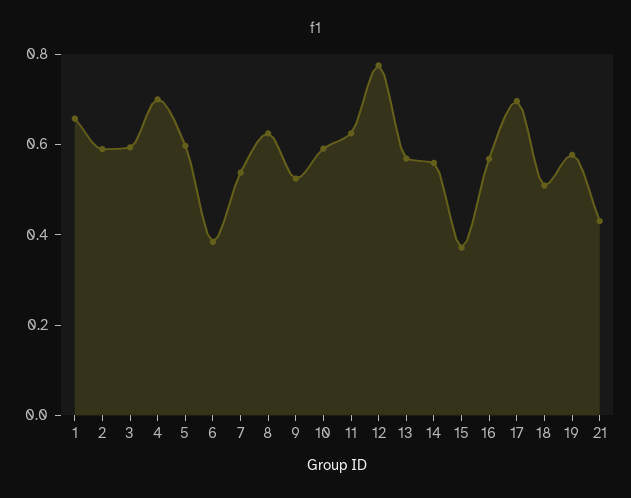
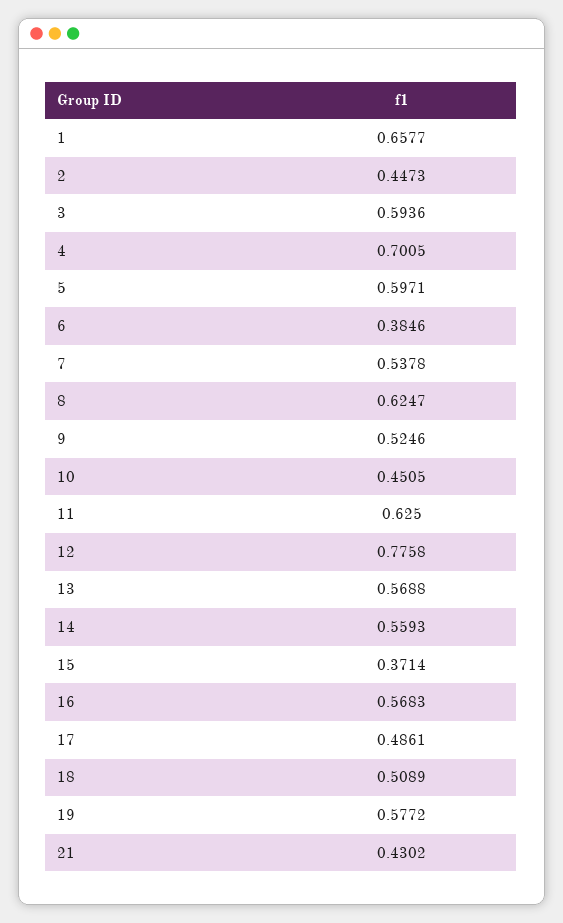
  {
    "1": 0.6577,
-   "2": 0.6,
+   "2": 0.4473,
    "3": 0.5936,
    "4": 0.7005,
    "5": 0.5971,
    "6": 0.3846,
    "7": 0.5378,
    "8": 0.6247,
    "9": 0.5246,
-   "10": 0.6,
+   "10": 0.4505,
    "11": 0.625,
    "12": 0.7758,
    "13": 0.5688,
    "14": 0.5593,
    "15": 0.3714,
    "16": 0.5683,
-   "17": 0.7,
+   "17": 0.4861,
    "18": 0.5089,
    "19": 0.5772,
    "21": 0.4302
  }

